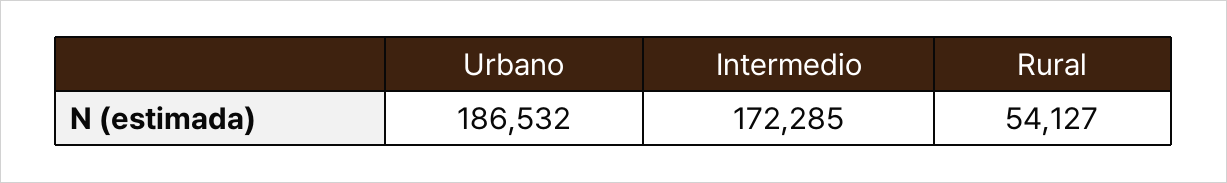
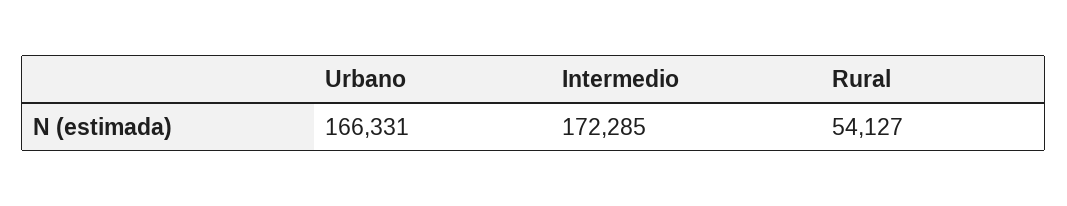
  {
-   "Urbano": 186532,
+   "Urbano": 166331,
    "Intermedio": 172285,
    "Rural": 54127
  }

